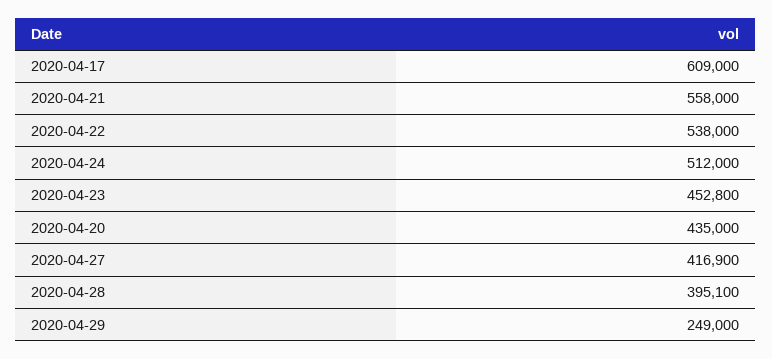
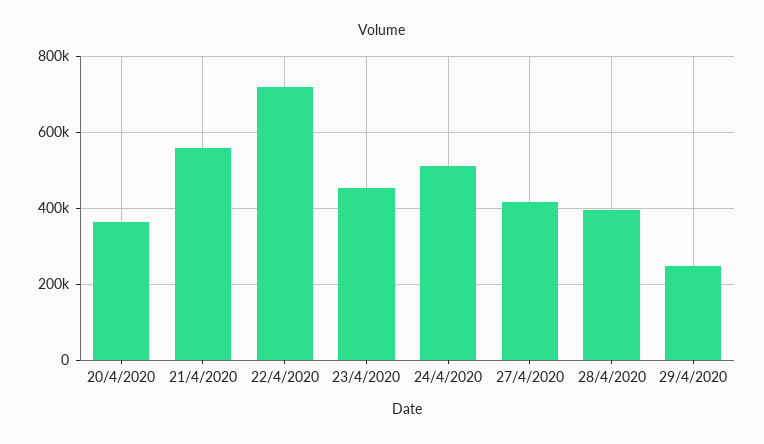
  {
-   "2020-04-17": 609000,
    "2020-04-21": 558000,
-   "2020-04-22": 538000,
+   "2020-04-22": 720000,
    "2020-04-24": 512000,
    "2020-04-23": 452800,
-   "2020-04-20": 435000,
+   "2020-04-20": 360000,
    "2020-04-27": 416900,
    "2020-04-28": 395100,
    "2020-04-29": 249000
  }

